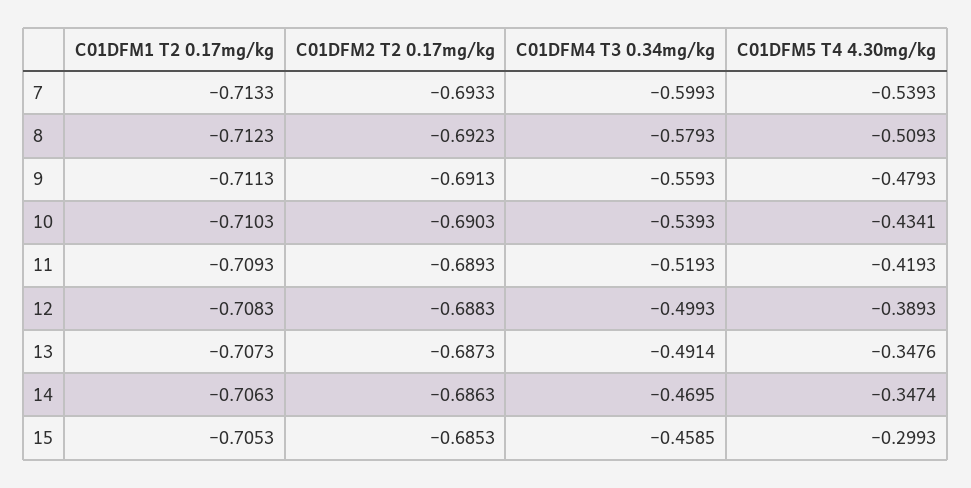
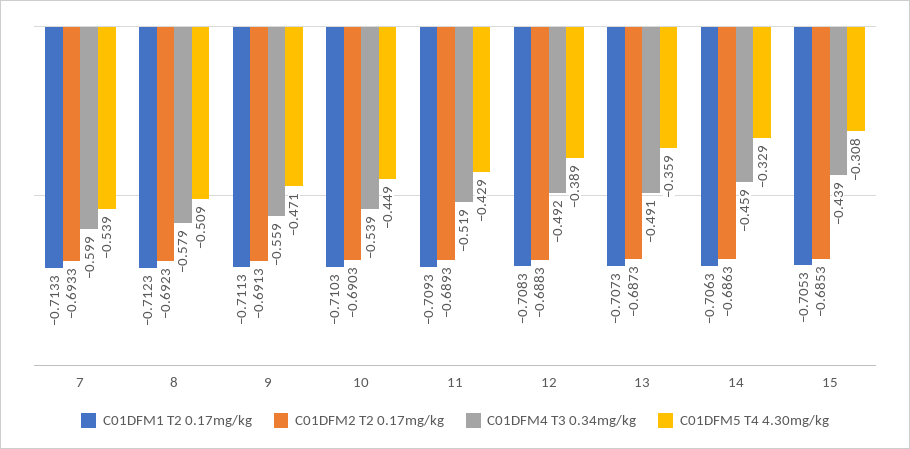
  {
    "C01DFM1 T2 0.17mg/kg": {
      "7": -0.7133,
      "8": -0.7123,
      "9": -0.7113,
      "10": -0.7103,
      "11": -0.7093,
      "12": -0.7083,
      "13": -0.7073,
      "14": -0.7063,
      "15": -0.7053
    },
    "C01DFM2 T2 0.17mg/kg": {
      "7": -0.6933,
      "8": -0.6923,
      "9": -0.6913,
      "10": -0.6903,
      "11": -0.6893,
      "12": -0.6883,
      "13": -0.6873,
      "14": -0.6863,
      "15": -0.6853
    },
    "C01DFM4 T3 0.34mg/kg": {
      "7": -0.5993,
      "8": -0.5793,
      "9": -0.5593,
      "10": -0.5393,
      "11": -0.5193,
-     "12": -0.4993,
+     "12": -0.492,
      "13": -0.4914,
-     "14": -0.4695,
+     "14": -0.459,
-     "15": -0.4585
+     "15": -0.439
    },
    "C01DFM5 T4 4.30mg/kg": {
      "7": -0.5393,
      "8": -0.5093,
-     "9": -0.4793,
+     "9": -0.471,
-     "10": -0.4341,
+     "10": -0.449,
-     "11": -0.4193,
+     "11": -0.429,
      "12": -0.3893,
-     "13": -0.3476,
+     "13": -0.359,
-     "14": -0.3474,
+     "14": -0.329,
-     "15": -0.2993
+     "15": -0.308
    }
  }

